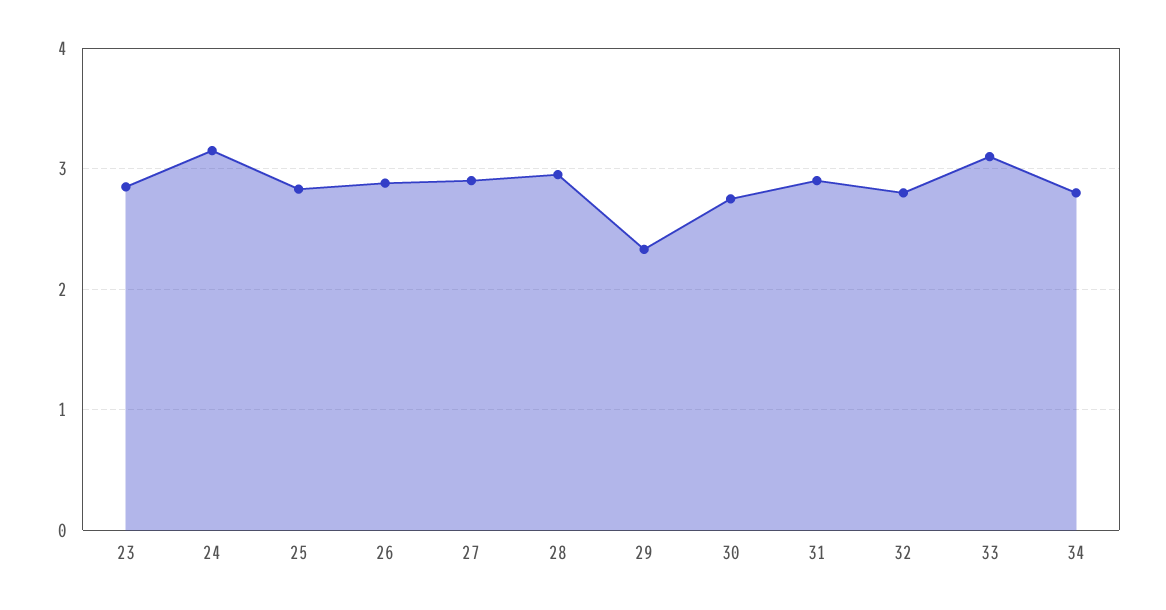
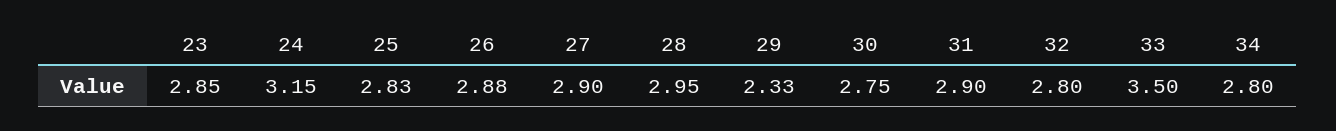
  {
    "23": 2.85,
    "24": 3.15,
    "25": 2.83,
    "26": 2.88,
    "27": 2.9,
    "28": 2.95,
    "29": 2.33,
    "30": 2.75,
    "31": 2.9,
    "32": 2.8,
-   "33": 3.1,
+   "33": 3.5,
    "34": 2.8
  }

